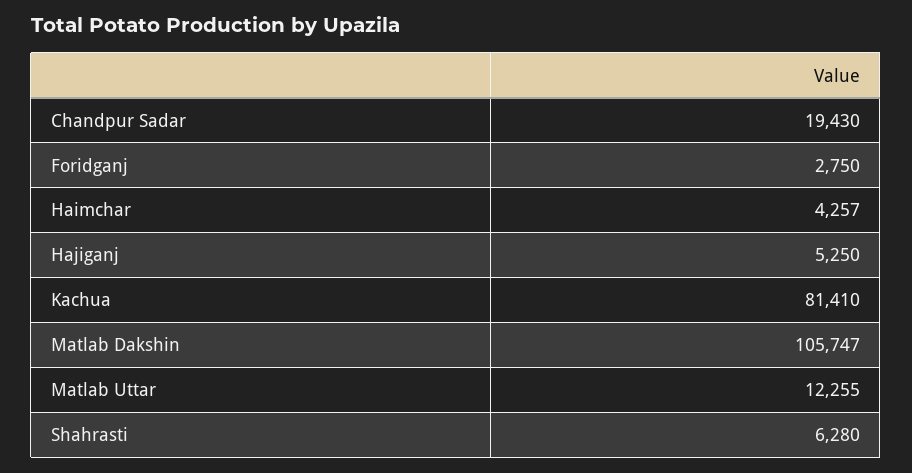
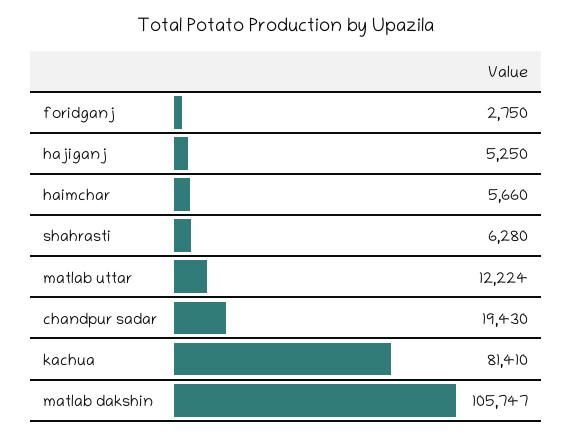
  {
    "Chandpur Sadar": 19430,
    "Foridganj": 2750,
-   "Haimchar": 4257,
+   "Haimchar": 5660,
    "Hajiganj": 5250,
    "Kachua": 81410,
    "Matlab Dakshin": 105747,
-   "Matlab Uttar": 12255,
+   "Matlab Uttar": 12224,
    "Shahrasti": 6280
  }

